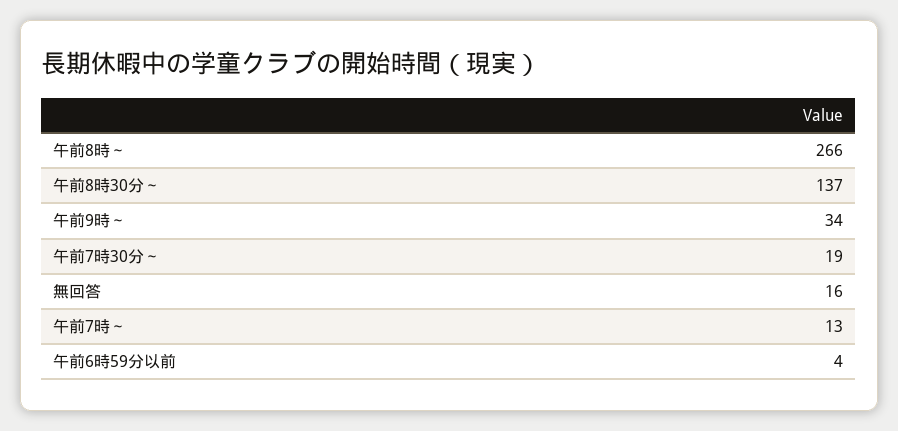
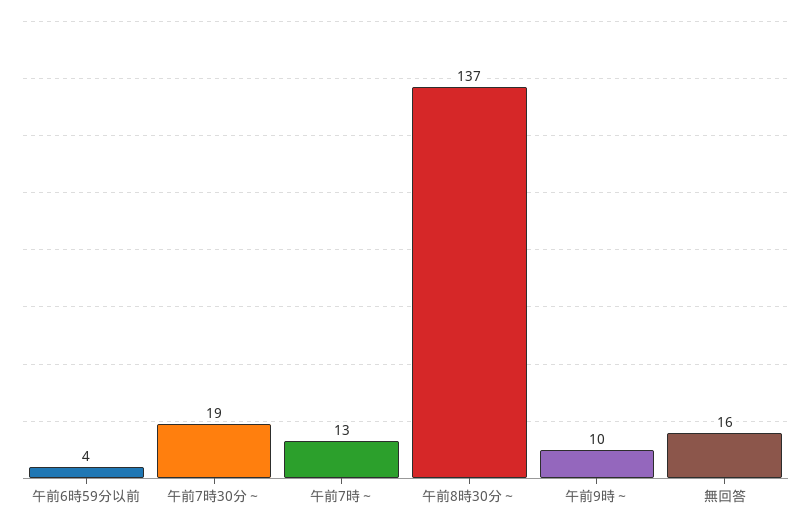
  {
-   "午前8時～": 266,
    "午前8時30分～": 137,
-   "午前9時～": 34,
+   "午前9時～": 10,
    "午前7時30分～": 19,
    "無回答": 16,
    "午前7時～": 13,
    "午前6時59分以前": 4
  }

